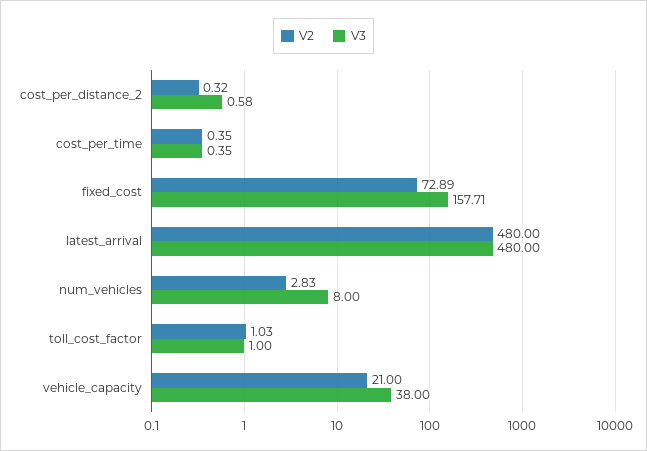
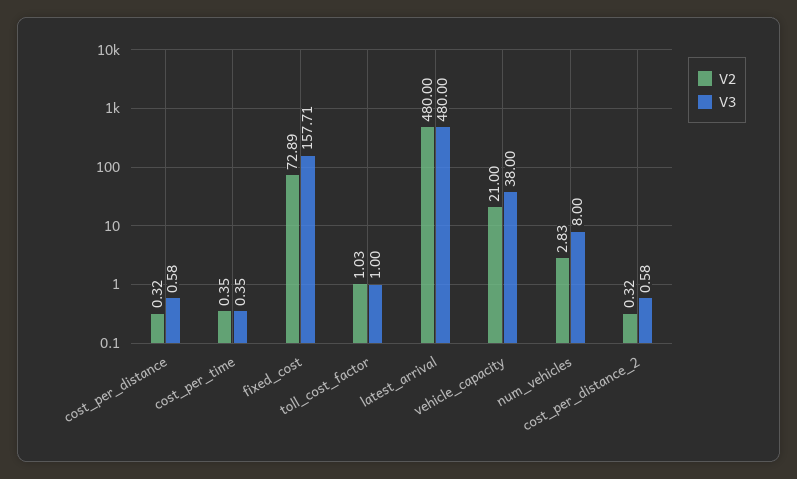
  {
    "V2": {
      "cost_per_distance_2": 0.32,
      "cost_per_time": 0.35,
      "fixed_cost": 72.89,
      "latest_arrival": 480,
      "num_vehicles": 2.83,
      "toll_cost_factor": 1.03,
-     "vehicle_capacity": 21
+     "vehicle_capacity": 21,
+     "cost_per_distance": 0.32
    },
    "V3": {
      "cost_per_distance_2": 0.58,
      "cost_per_time": 0.35,
      "fixed_cost": 157.71,
      "latest_arrival": 480,
      "num_vehicles": 8,
      "toll_cost_factor": 1,
-     "vehicle_capacity": 38
+     "vehicle_capacity": 38,
+     "cost_per_distance": 0.58
    }
  }

